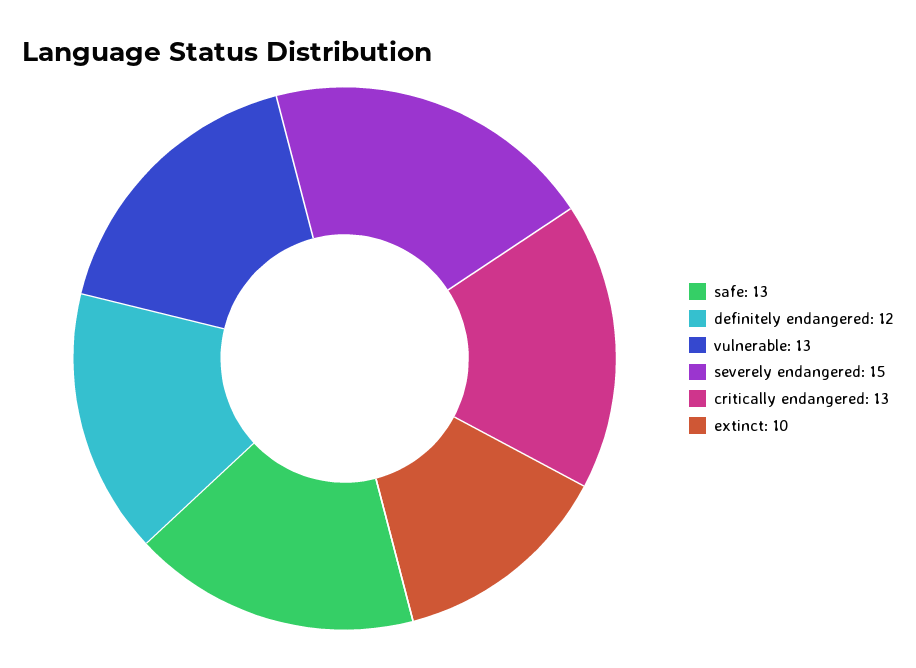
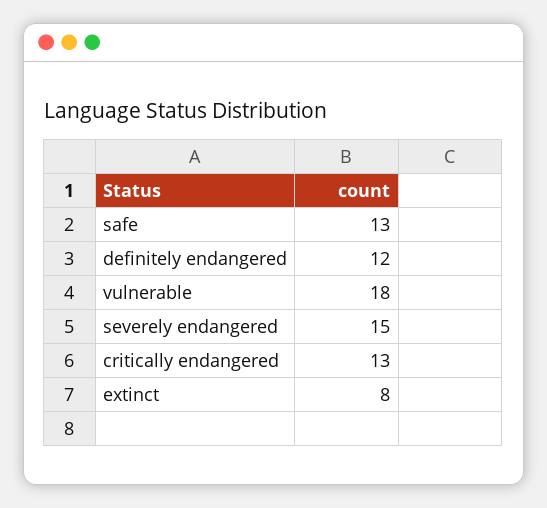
  {
    "safe": 13,
    "definitely endangered": 12,
-   "vulnerable": 13,
+   "vulnerable": 18,
    "severely endangered": 15,
    "critically endangered": 13,
-   "extinct": 10
+   "extinct": 8
  }

